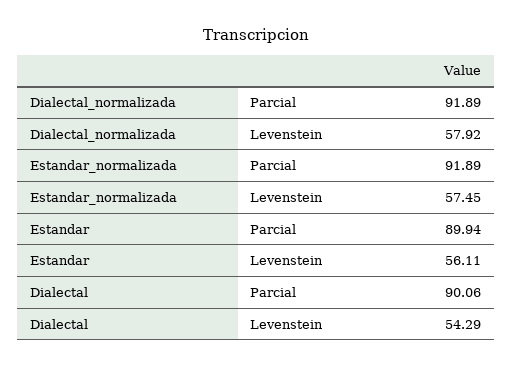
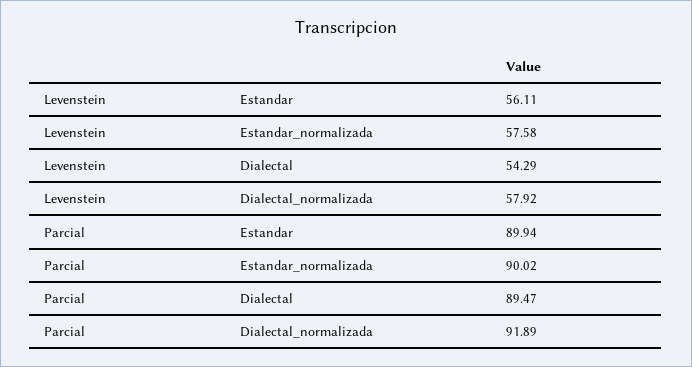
  {
    "Dialectal_normalizada": {
      "Parcial": 91.89,
      "Levenstein": 57.92
    },
    "Estandar_normalizada": {
-     "Parcial": 91.89,
+     "Parcial": 90.02,
-     "Levenstein": 57.45
+     "Levenstein": 57.58
    },
    "Estandar": {
      "Parcial": 89.94,
      "Levenstein": 56.11
    },
    "Dialectal": {
-     "Parcial": 90.06,
+     "Parcial": 89.47,
      "Levenstein": 54.29
    }
  }

